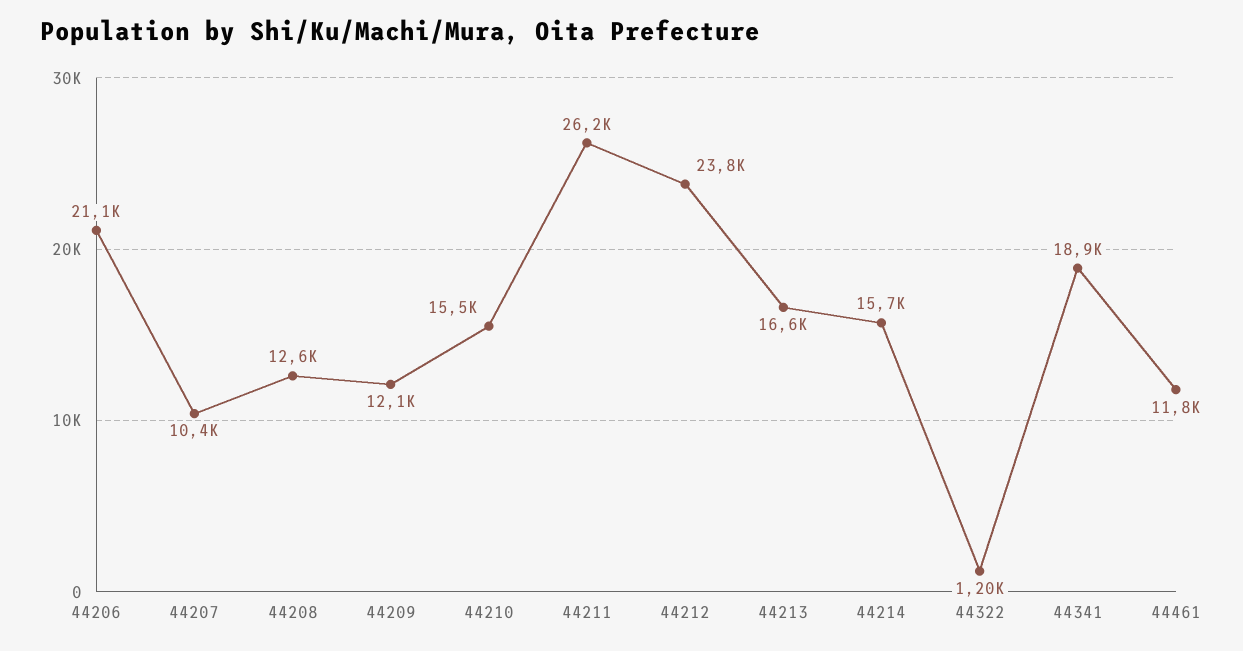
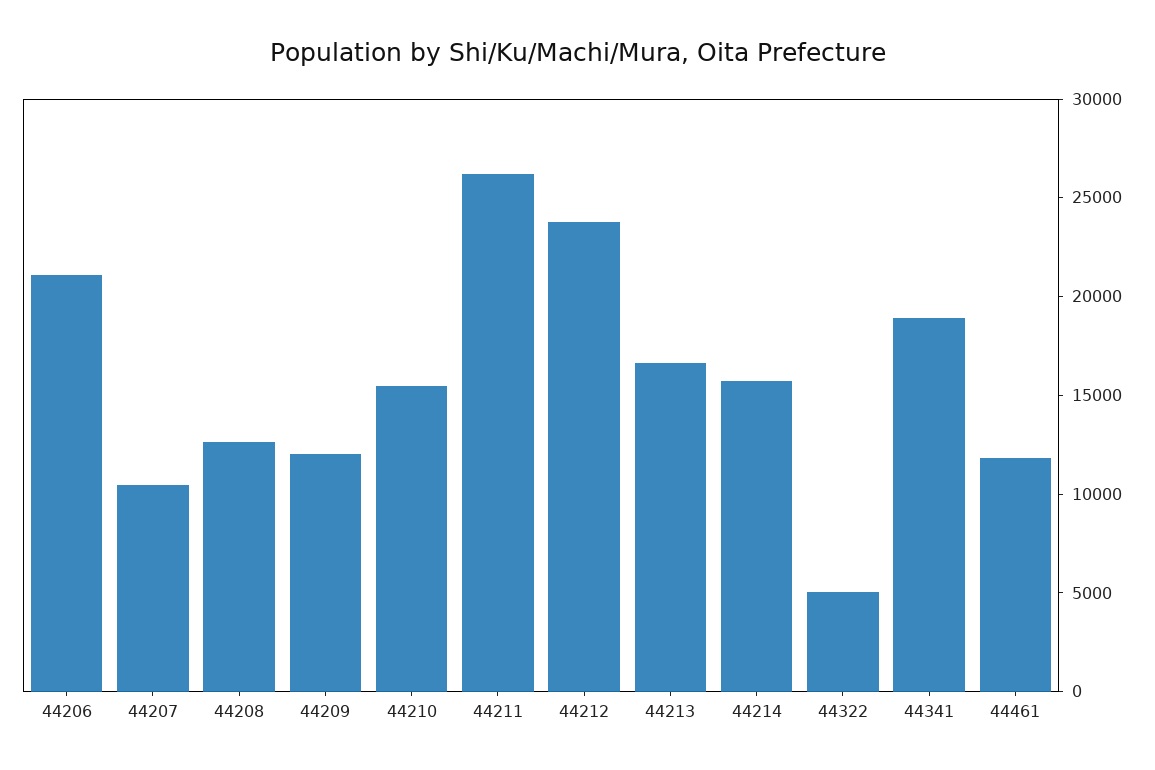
  {
    "44206": 21100,
    "44207": 10400,
    "44208": 12600,
    "44209": 12100,
    "44210": 15500,
    "44211": 26200,
    "44212": 23800,
    "44213": 16600,
    "44214": 15700,
-   "44322": 1200,
+   "44322": 5000,
    "44341": 18900,
    "44461": 11800
  }

